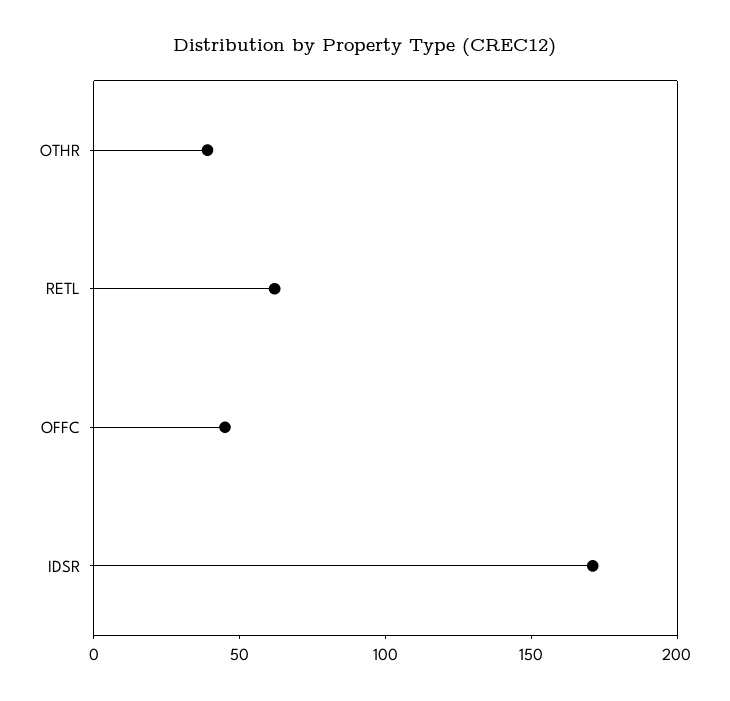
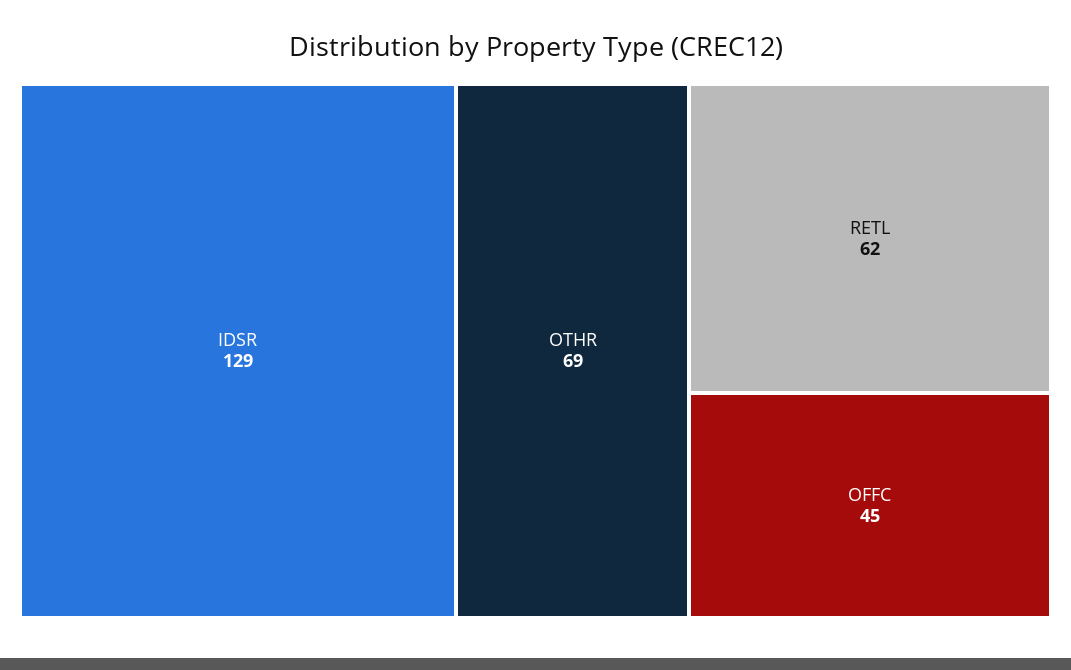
  {
-   "OTHR": 40,
+   "OTHR": 69,
    "RETL": 62,
    "OFFC": 45,
-   "IDSR": 170
+   "IDSR": 129
  }

